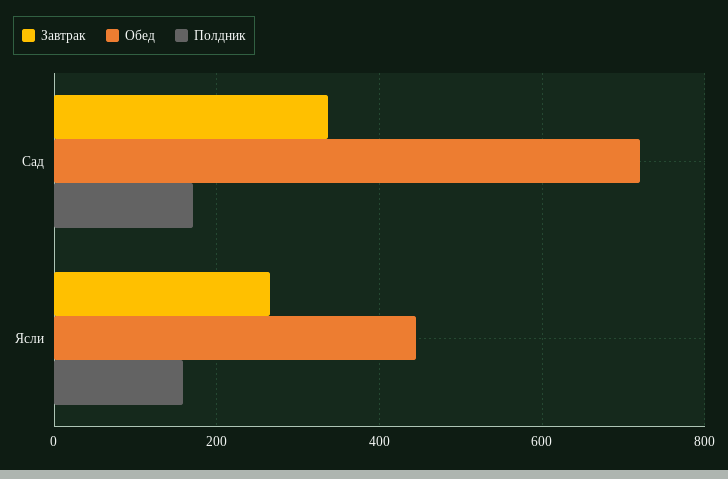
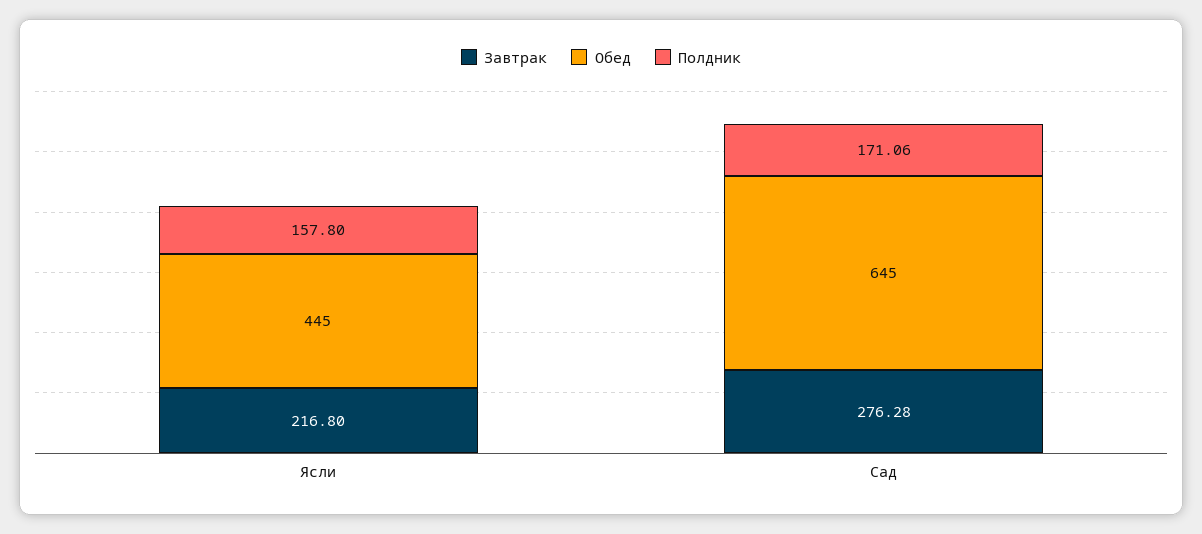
  {
    "Завтрак": {
-     "Сад": 340,
+     "Сад": 276.28,
-     "Ясли": 260
+     "Ясли": 216.8
    },
    "Обед": {
-     "Сад": 720,
+     "Сад": 645,
      "Ясли": 445
    },
    "Полдник": {
      "Сад": 171.06,
      "Ясли": 157.8
    }
  }

